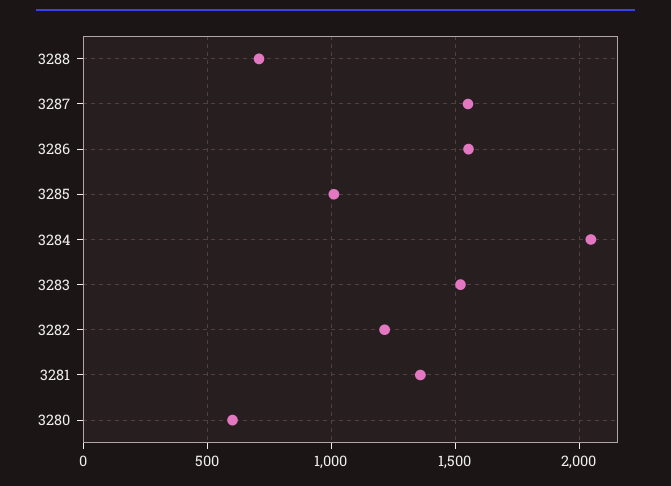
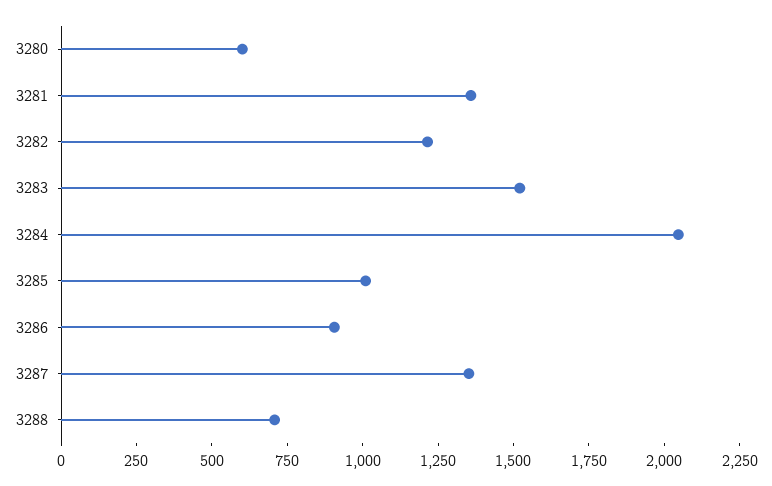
  {
    "3288": 700,
-   "3287": 1550,
+   "3287": 1350,
-   "3286": 1550,
+   "3286": 900,
    "3285": 1000,
    "3284": 2050,
    "3283": 1500,
    "3282": 1200,
    "3281": 1350,
    "3280": 600
  }

